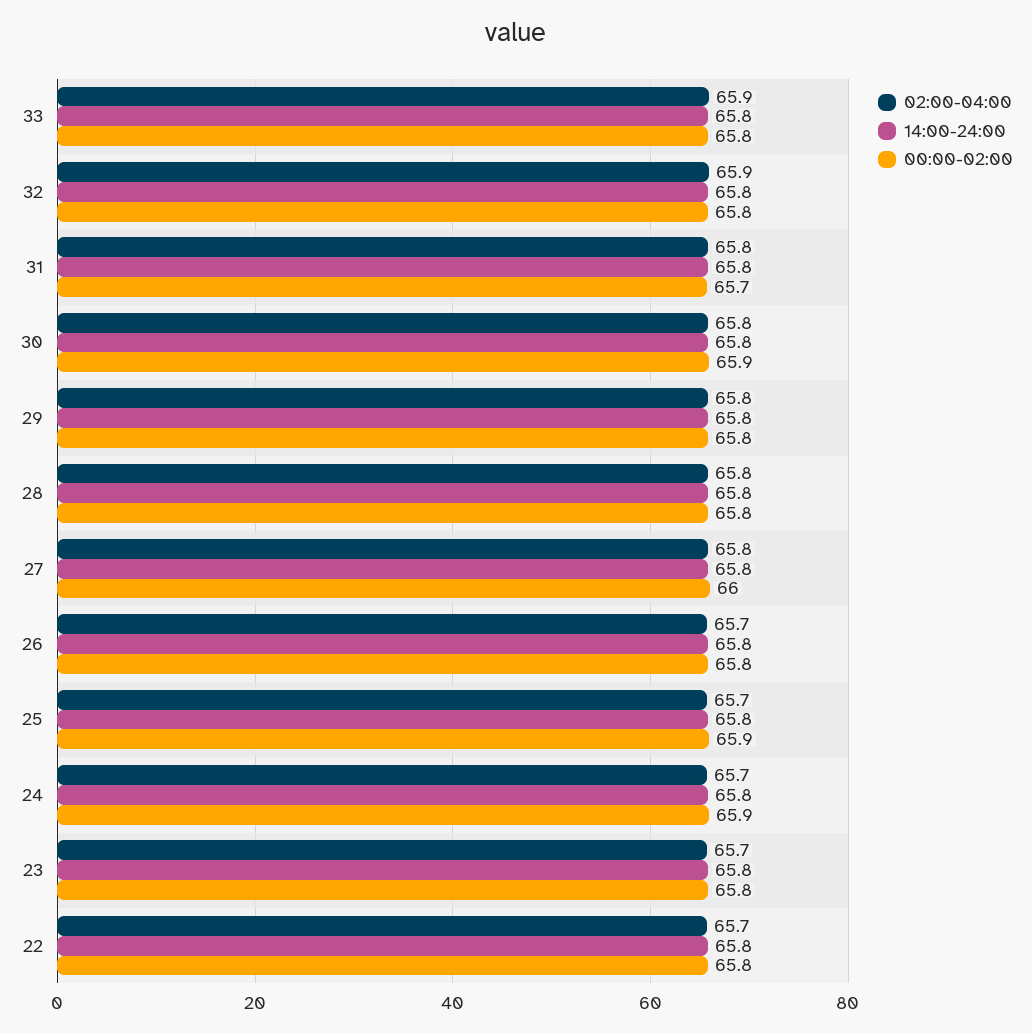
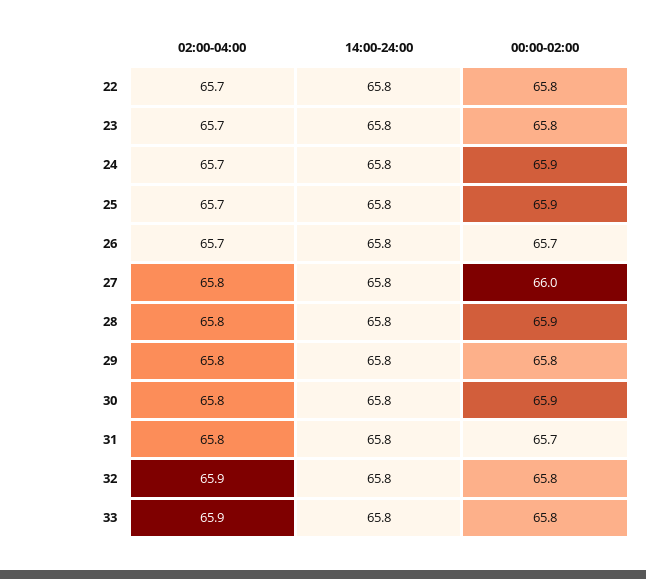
  {
    "02:00-04:00": {
      "33": 65.9,
      "32": 65.9,
      "31": 65.8,
      "30": 65.8,
      "29": 65.8,
      "28": 65.8,
      "27": 65.8,
      "26": 65.7,
      "25": 65.7,
      "24": 65.7,
      "23": 65.7,
      "22": 65.7
    },
    "14:00-24:00": {
      "33": 65.8,
      "32": 65.8,
      "31": 65.8,
      "30": 65.8,
      "29": 65.8,
      "28": 65.8,
      "27": 65.8,
      "26": 65.8,
      "25": 65.8,
      "24": 65.8,
      "23": 65.8,
      "22": 65.8
    },
    "00:00-02:00": {
      "33": 65.8,
      "32": 65.8,
      "31": 65.7,
      "30": 65.9,
      "29": 65.8,
-     "28": 65.8,
+     "28": 65.9,
      "27": 66,
-     "26": 65.8,
+     "26": 65.7,
      "25": 65.9,
      "24": 65.9,
      "23": 65.8,
      "22": 65.8
    }
  }

